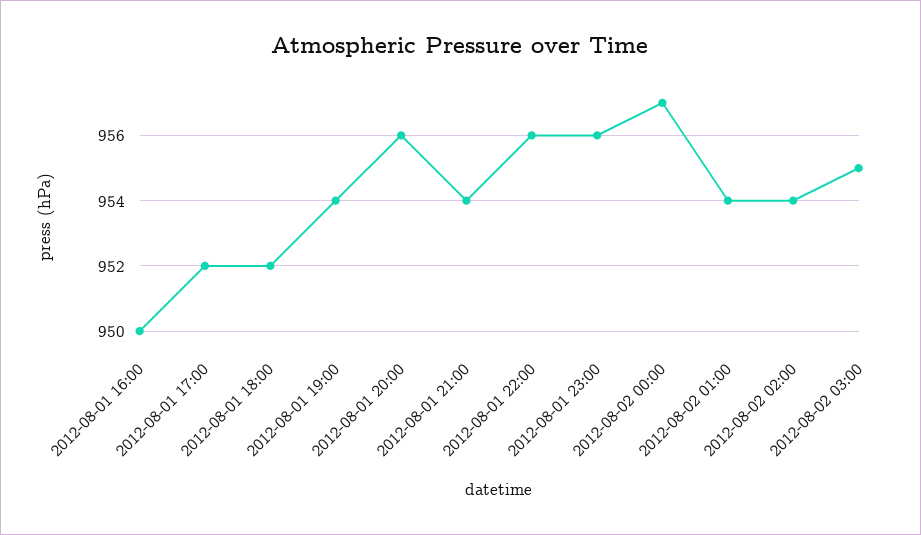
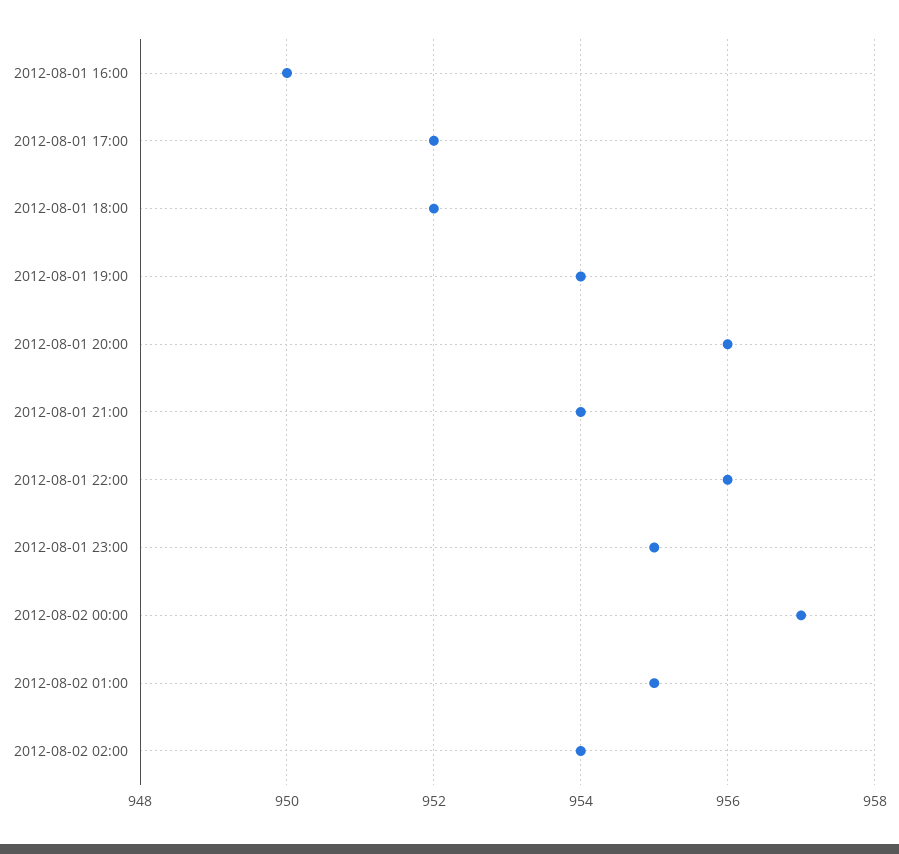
  {
    "2012-08-01 16:00": 950,
    "2012-08-01 17:00": 952,
    "2012-08-01 18:00": 952,
    "2012-08-01 19:00": 954,
    "2012-08-01 20:00": 956,
    "2012-08-01 21:00": 954,
    "2012-08-01 22:00": 956,
-   "2012-08-01 23:00": 956,
+   "2012-08-01 23:00": 955,
    "2012-08-02 00:00": 957,
-   "2012-08-02 01:00": 954,
+   "2012-08-02 01:00": 955,
-   "2012-08-02 02:00": 954,
+   "2012-08-02 02:00": 954
-   "2012-08-02 03:00": 955
  }

